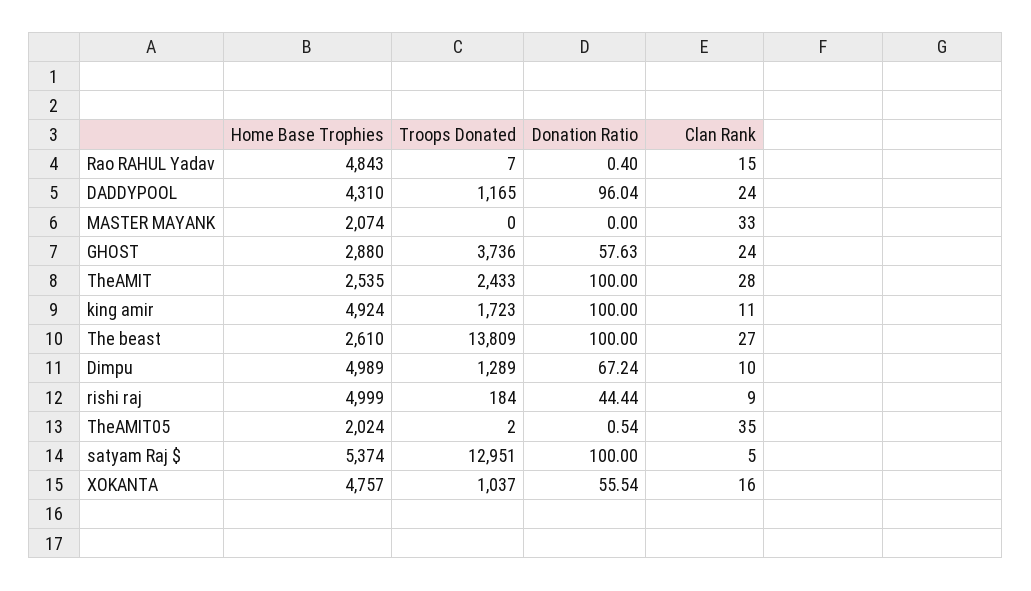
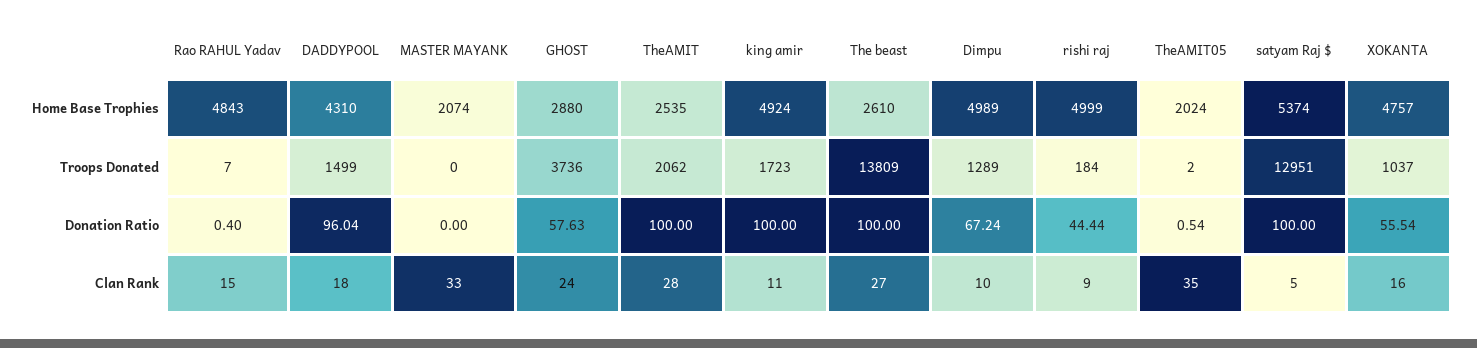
  {
    "Home Base Trophies": {
      "Rao RAHUL Yadav": 4843,
      "DADDYPOOL": 4310,
      "MASTER MAYANK": 2074,
      "GHOST": 2880,
      "TheAMIT": 2535,
      "king amir": 4924,
      "The beast": 2610,
      "Dimpu": 4989,
      "rishi raj": 4999,
      "TheAMIT05": 2024,
      "satyam Raj $": 5374,
      "XOKANTA": 4757
    },
    "Troops Donated": {
      "Rao RAHUL Yadav": 7,
-     "DADDYPOOL": 1165,
+     "DADDYPOOL": 1499,
      "MASTER MAYANK": 0,
      "GHOST": 3736,
-     "TheAMIT": 2433,
+     "TheAMIT": 2062,
      "king amir": 1723,
      "The beast": 13809,
      "Dimpu": 1289,
      "rishi raj": 184,
      "TheAMIT05": 2,
      "satyam Raj $": 12951,
      "XOKANTA": 1037
    },
    "Donation Ratio": {
      "Rao RAHUL Yadav": 0.4,
      "DADDYPOOL": 96.04,
      "MASTER MAYANK": 0,
      "GHOST": 57.63,
      "TheAMIT": 100,
      "king amir": 100,
      "The beast": 100,
      "Dimpu": 67.24,
      "rishi raj": 44.44,
      "TheAMIT05": 0.54,
      "satyam Raj $": 100,
      "XOKANTA": 55.54
    },
    "Clan Rank": {
      "Rao RAHUL Yadav": 15,
-     "DADDYPOOL": 24,
+     "DADDYPOOL": 18,
      "MASTER MAYANK": 33,
      "GHOST": 24,
      "TheAMIT": 28,
      "king amir": 11,
      "The beast": 27,
      "Dimpu": 10,
      "rishi raj": 9,
      "TheAMIT05": 35,
      "satyam Raj $": 5,
      "XOKANTA": 16
    }
  }

